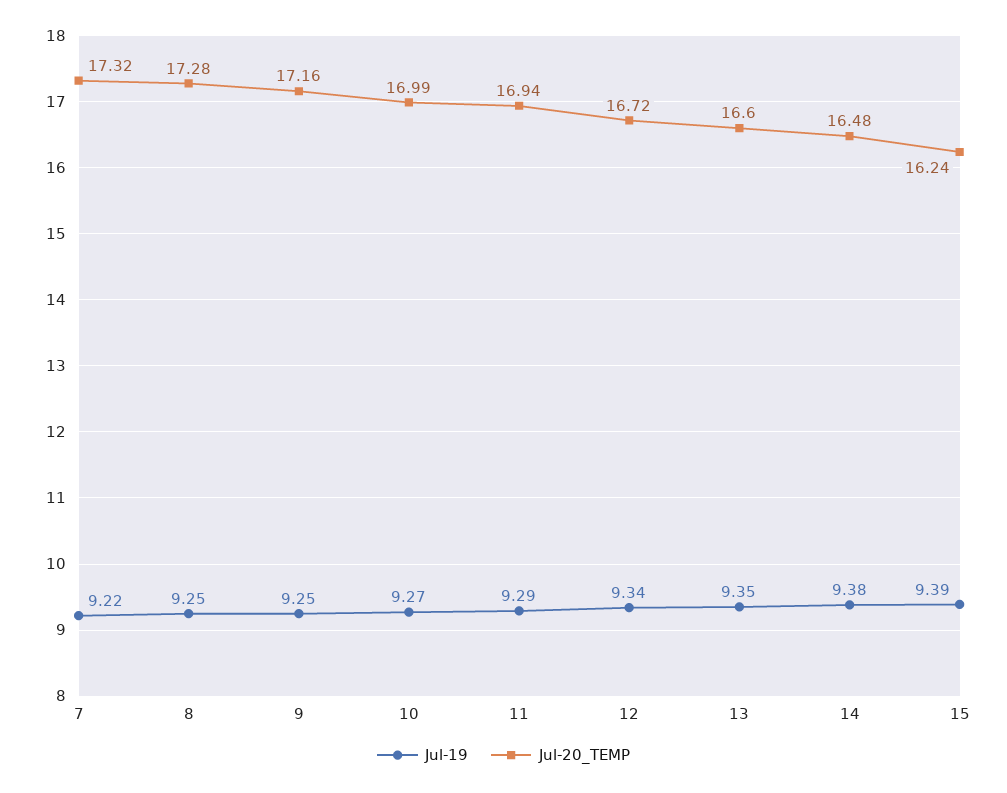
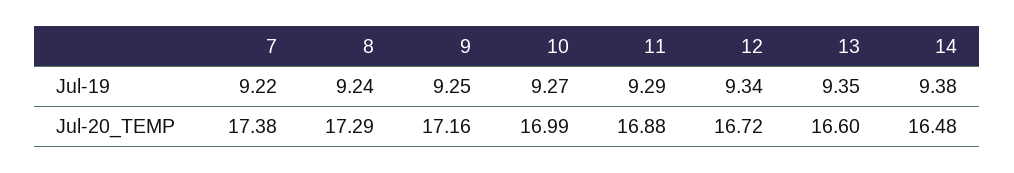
  {
    "Jul-19": {
      "7": 9.22,
-     "8": 9.25,
+     "8": 9.24,
      "9": 9.25,
      "10": 9.27,
      "11": 9.29,
      "12": 9.34,
      "13": 9.35,
-     "14": 9.38,
+     "14": 9.38
-     "15": 9.39
    },
    "Jul-20_TEMP": {
-     "7": 17.32,
+     "7": 17.38,
-     "8": 17.28,
+     "8": 17.29,
      "9": 17.16,
      "10": 16.99,
-     "11": 16.94,
+     "11": 16.88,
      "12": 16.72,
      "13": 16.6,
-     "14": 16.48,
+     "14": 16.48
-     "15": 16.24
    }
  }

